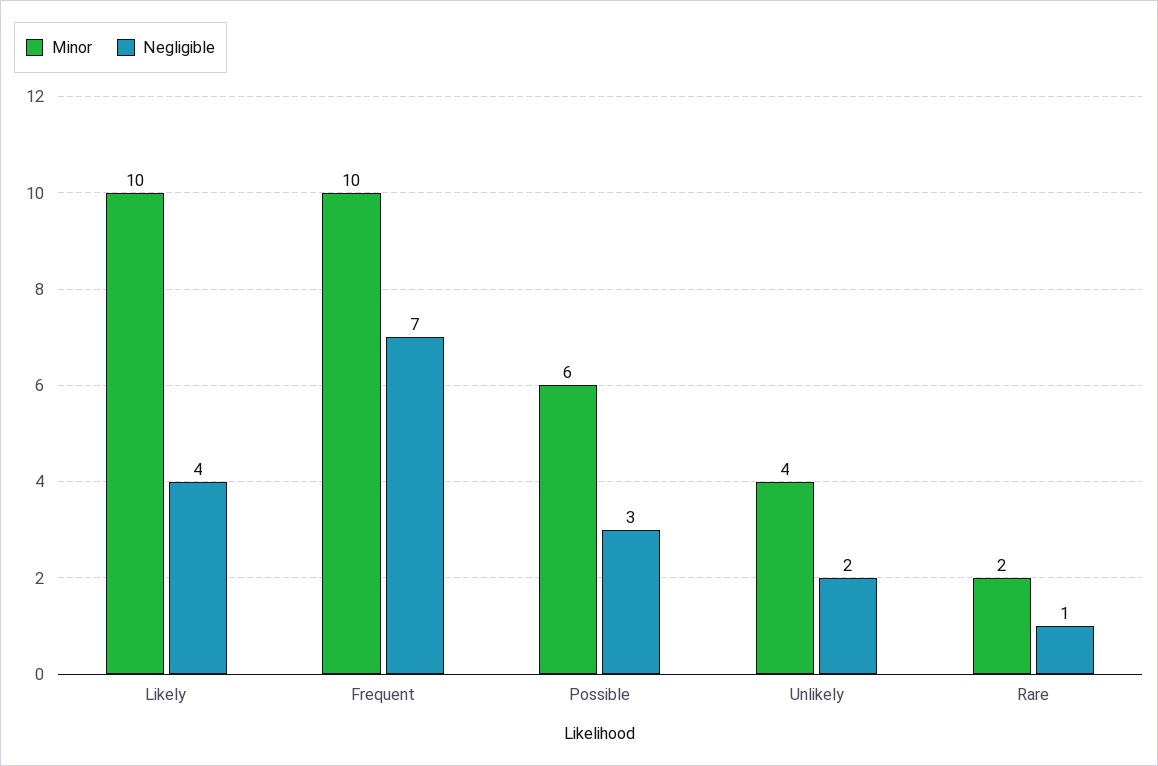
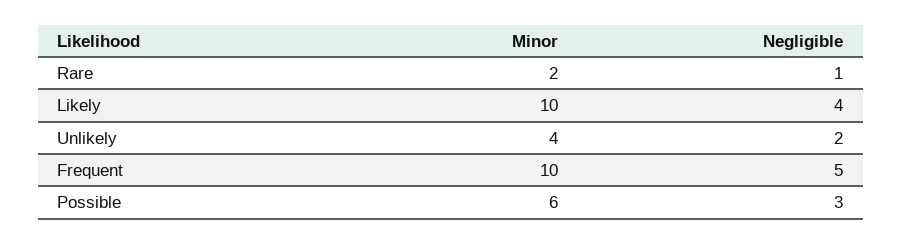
  {
    "Minor": {
      "Likely": 10,
      "Frequent": 10,
      "Possible": 6,
      "Unlikely": 4,
      "Rare": 2
    },
    "Negligible": {
      "Likely": 4,
-     "Frequent": 7,
+     "Frequent": 5,
      "Possible": 3,
      "Unlikely": 2,
      "Rare": 1
    }
  }

